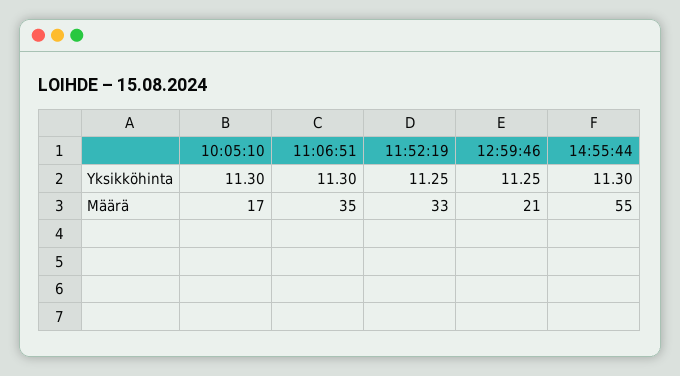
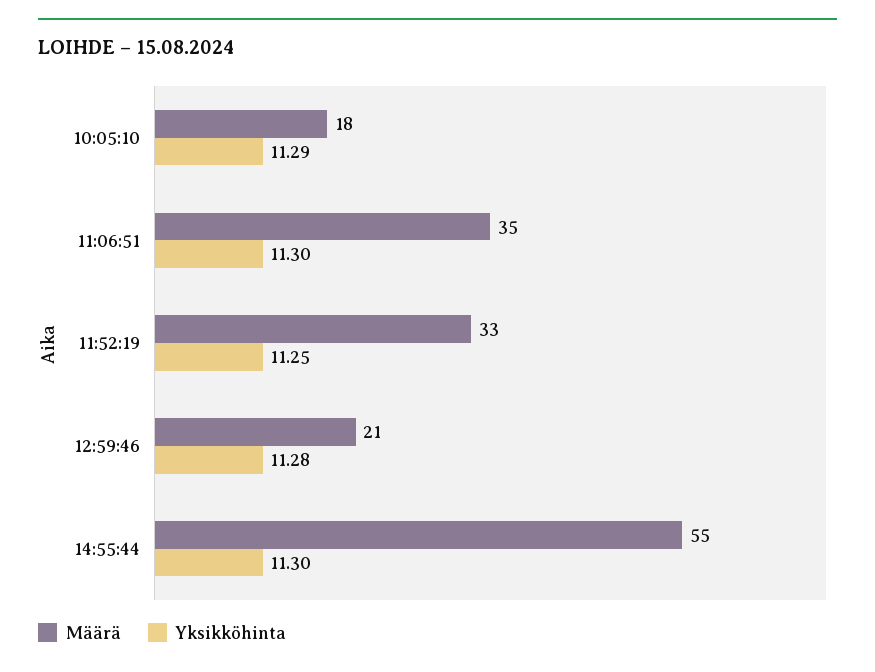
  {
    "Yksikköhinta": {
-     "10:05:10": 11.3,
+     "10:05:10": 11.29,
      "11:06:51": 11.3,
      "11:52:19": 11.25,
-     "12:59:46": 11.25,
+     "12:59:46": 11.28,
      "14:55:44": 11.3
    },
    "Määrä": {
-     "10:05:10": 17,
+     "10:05:10": 18,
      "11:06:51": 35,
      "11:52:19": 33,
      "12:59:46": 21,
      "14:55:44": 55
    }
  }

